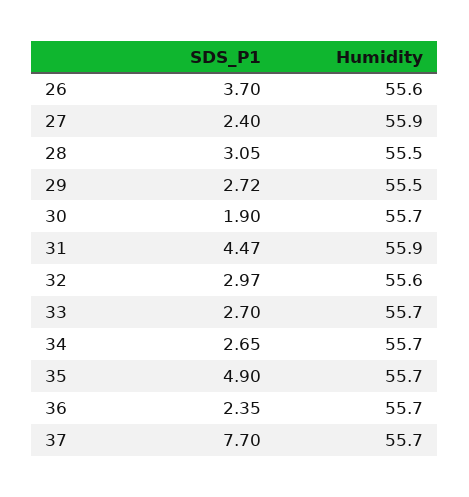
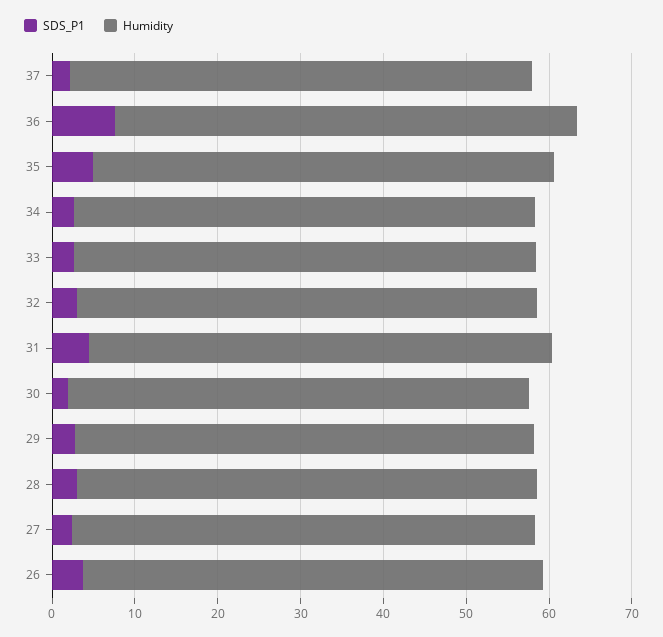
  {
    "SDS_P1": {
      "26": 3.7,
      "27": 2.4,
      "28": 3.05,
      "29": 2.72,
      "30": 1.9,
      "31": 4.47,
      "32": 2.97,
      "33": 2.7,
      "34": 2.65,
      "35": 4.9,
-     "36": 2.35,
+     "36": 8,
-     "37": 7.7
+     "37": 2
    },
    "Humidity": {
      "26": 55.6,
      "27": 55.9,
      "28": 55.5,
      "29": 55.5,
      "30": 55.7,
      "31": 55.9,
      "32": 55.6,
      "33": 55.7,
      "34": 55.7,
      "35": 55.7,
      "36": 55.7,
      "37": 55.7
    }
  }

